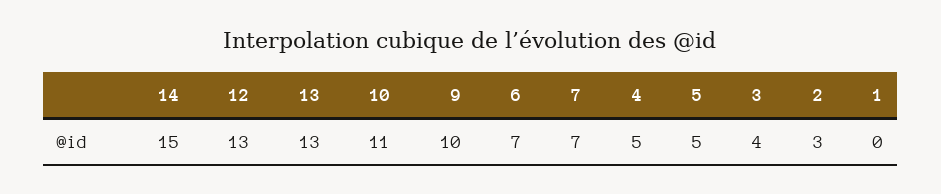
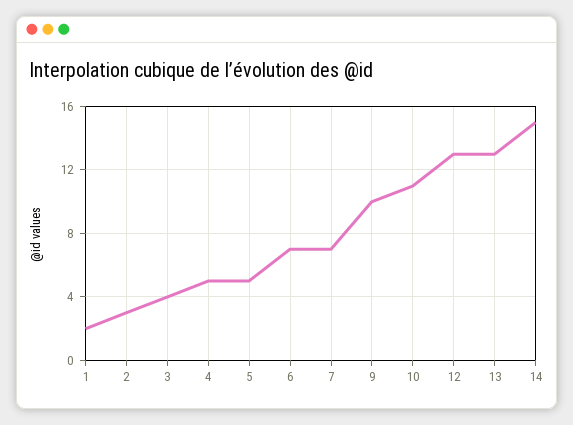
  {
    "14": 15,
    "12": 13,
    "13": 13,
    "10": 11,
    "9": 10,
    "6": 7,
    "7": 7,
    "4": 5,
    "5": 5,
    "3": 4,
    "2": 3,
-   "1": 0
+   "1": 2
  }

